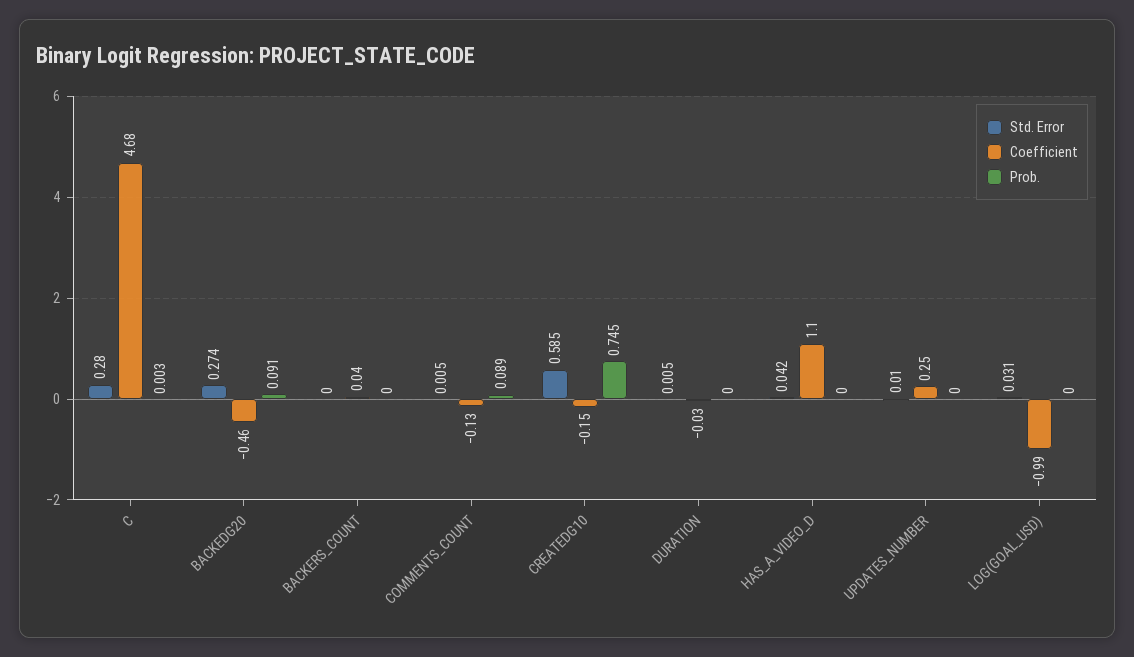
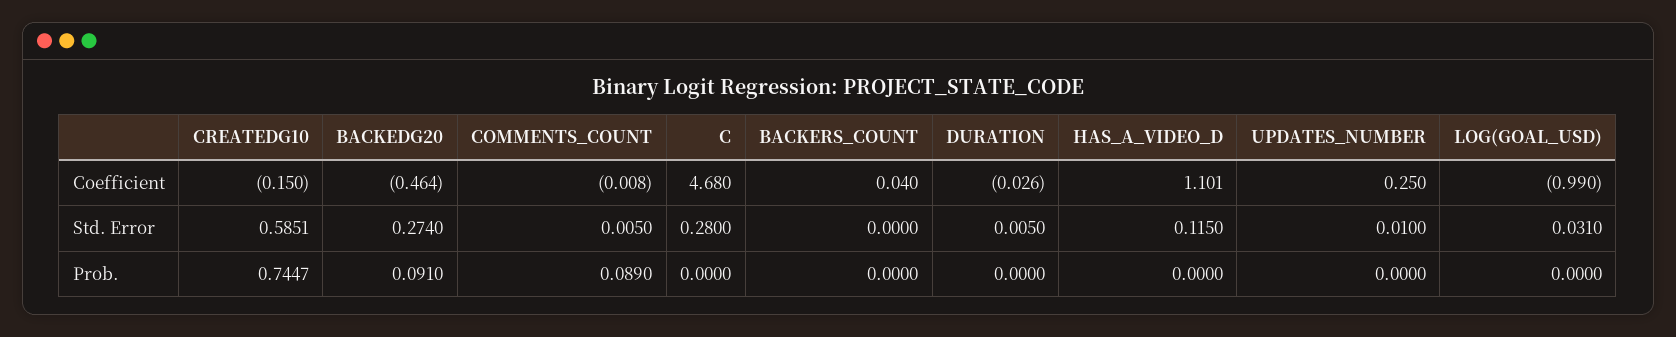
  {
    "Std. Error": {
      "C": 0.28,
      "BACKEDG20": 0.274,
      "BACKERS_COUNT": 0,
      "COMMENTS_COUNT": 0.005,
      "CREATEDG10": 0.5851,
      "DURATION": 0.005,
-     "HAS_A_VIDEO_D": 0.042,
+     "HAS_A_VIDEO_D": 0.115,
      "UPDATES_NUMBER": 0.01,
      "LOG(GOAL_USD)": 0.031
    },
    "Coefficient": {
      "C": 4.68,
      "BACKEDG20": -0.464,
      "BACKERS_COUNT": 0.04,
-     "COMMENTS_COUNT": -0.13,
+     "COMMENTS_COUNT": -0.008,
      "CREATEDG10": -0.15,
      "DURATION": -0.026,
      "HAS_A_VIDEO_D": 1.101,
      "UPDATES_NUMBER": 0.25,
      "LOG(GOAL_USD)": -0.99
    },
    "Prob.": {
-     "C": 0.003,
+     "C": 0,
      "BACKEDG20": 0.091,
      "BACKERS_COUNT": 0,
      "COMMENTS_COUNT": 0.089,
      "CREATEDG10": 0.7447,
      "DURATION": 0,
      "HAS_A_VIDEO_D": 0,
      "UPDATES_NUMBER": 0,
      "LOG(GOAL_USD)": 0
    }
  }

